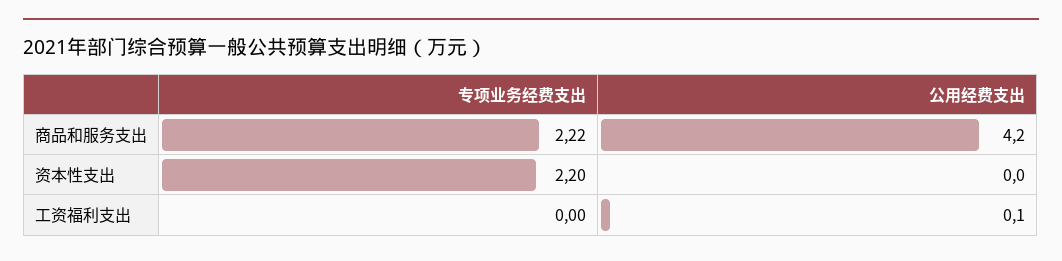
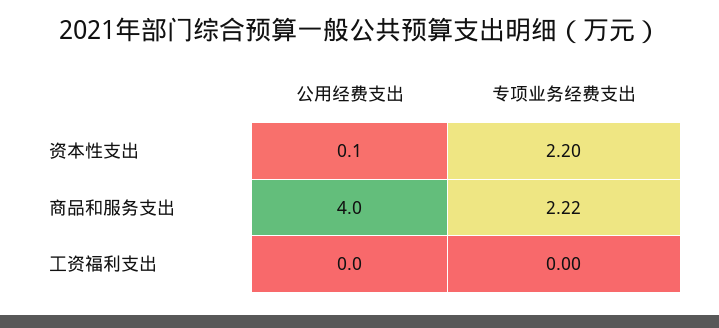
  {
    "专项业务经费支出": {
      "商品和服务支出": 2.22,
      "资本性支出": 2.2,
      "工资福利支出": 0
    },
    "公用经费支出": {
-     "商品和服务支出": 4.2,
+     "商品和服务支出": 4,
-     "资本性支出": 0,
+     "资本性支出": 0.1,
-     "工资福利支出": 0.1
+     "工资福利支出": 0
    }
  }

